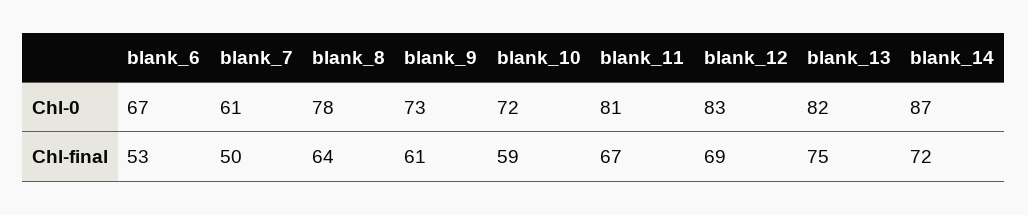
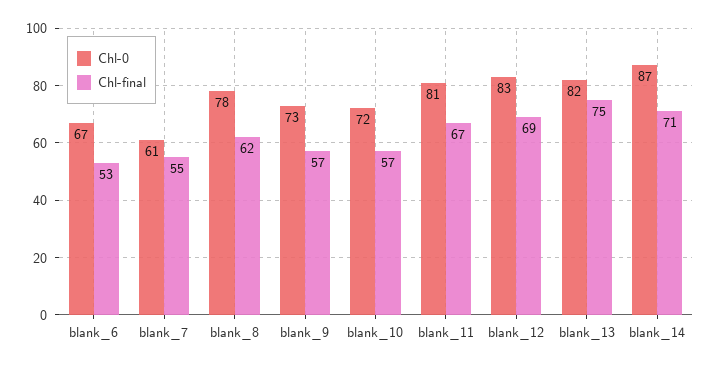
  {
    "Chl-0": {
      "blank_6": 67,
      "blank_7": 61,
      "blank_8": 78,
      "blank_9": 73,
      "blank_10": 72,
      "blank_11": 81,
      "blank_12": 83,
      "blank_13": 82,
      "blank_14": 87
    },
    "Chl-final": {
      "blank_6": 53,
-     "blank_7": 50,
+     "blank_7": 55,
-     "blank_8": 64,
+     "blank_8": 62,
-     "blank_9": 61,
+     "blank_9": 57,
-     "blank_10": 59,
+     "blank_10": 57,
      "blank_11": 67,
      "blank_12": 69,
      "blank_13": 75,
-     "blank_14": 72
+     "blank_14": 71
    }
  }

